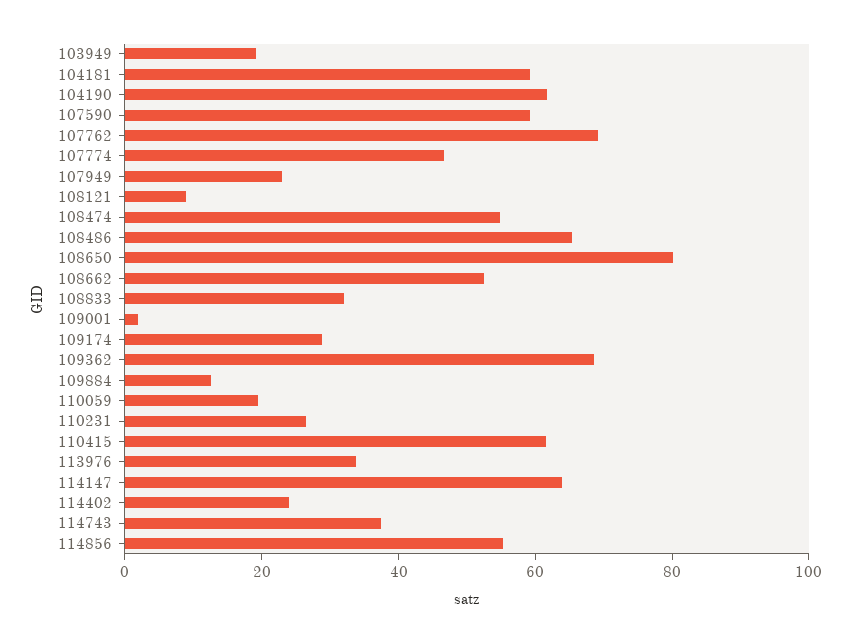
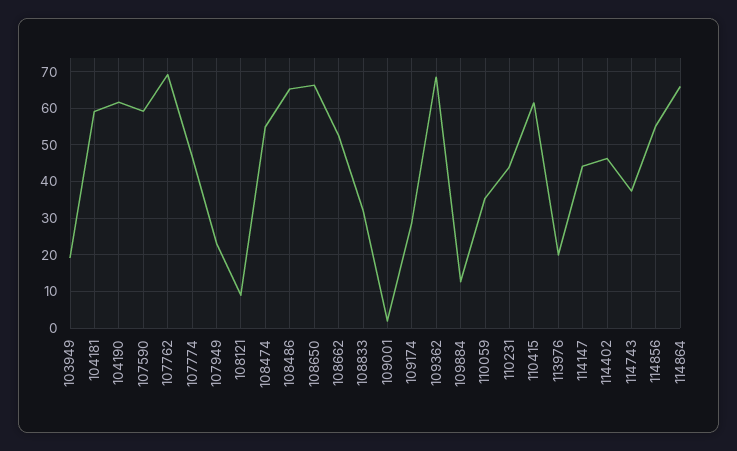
  {
    "103949": 20,
    "104181": 60,
    "104190": 62,
    "107590": 60,
    "107762": 70,
    "107774": 46,
    "107949": 22,
    "108121": 8,
    "108474": 54,
    "108486": 66,
-   "108650": 80,
+   "108650": 66,
    "108662": 52,
    "108833": 32,
    "109001": 2,
    "109174": 28,
    "109362": 68,
    "109884": 12,
-   "110059": 20,
+   "110059": 36,
-   "110231": 25,
+   "110231": 44,
    "110415": 62,
-   "113976": 35,
+   "113976": 20,
-   "114147": 65,
+   "114147": 44,
-   "114402": 25,
+   "114402": 46,
    "114743": 38,
-   "114856": 56
+   "114856": 56,
+   "114864": 66
  }

